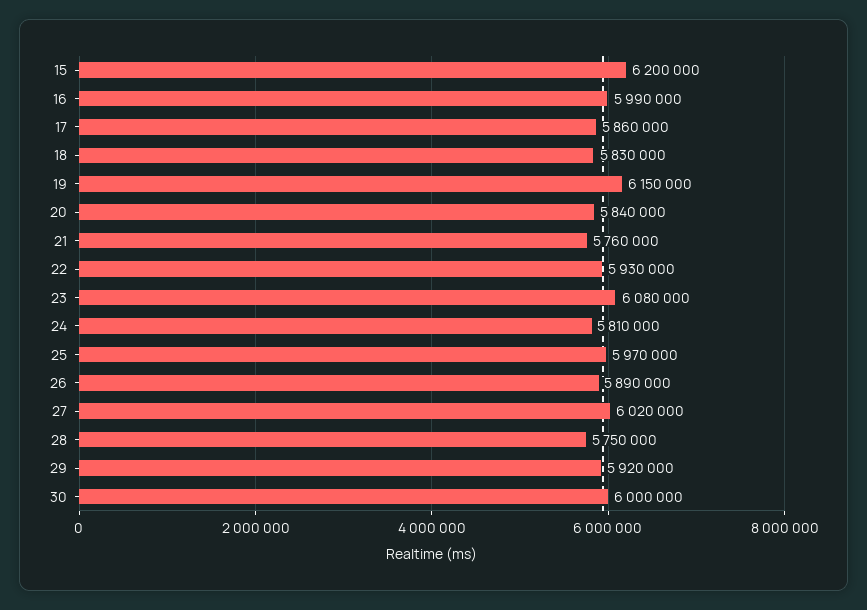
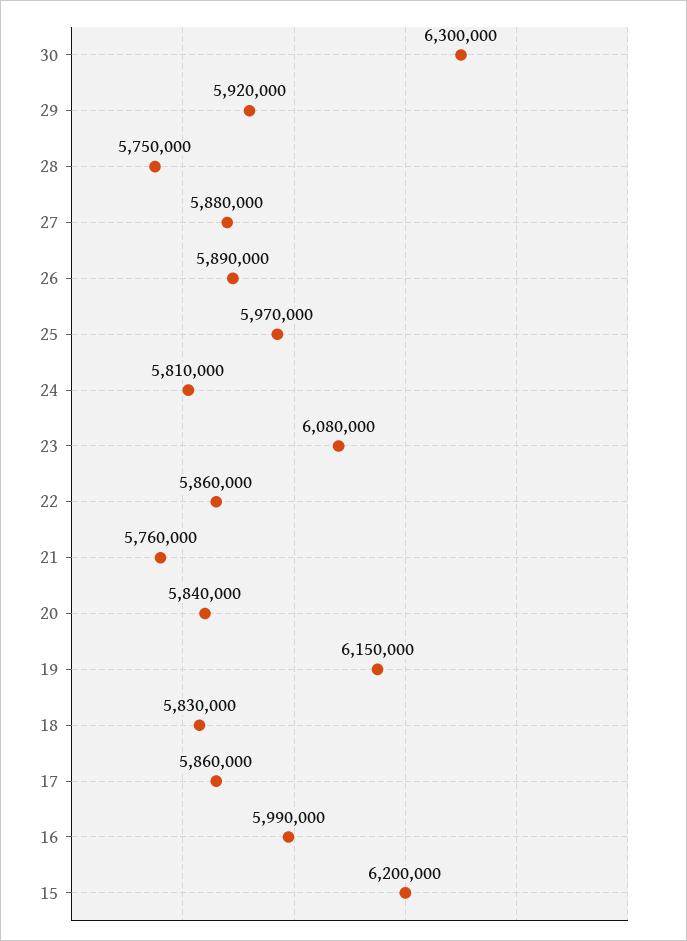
  {
    "15": 6200000,
    "16": 5990000,
    "17": 5860000,
    "18": 5830000,
    "19": 6150000,
    "20": 5840000,
    "21": 5760000,
-   "22": 5930000,
+   "22": 5860000,
    "23": 6080000,
    "24": 5810000,
    "25": 5970000,
    "26": 5890000,
-   "27": 6020000,
+   "27": 5880000,
    "28": 5750000,
    "29": 5920000,
-   "30": 6000000
+   "30": 6300000
  }

